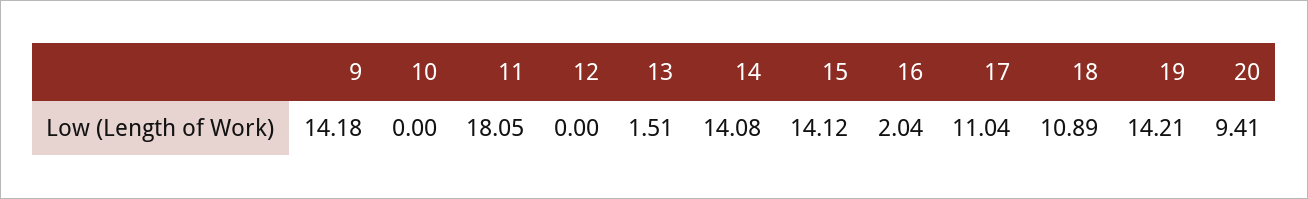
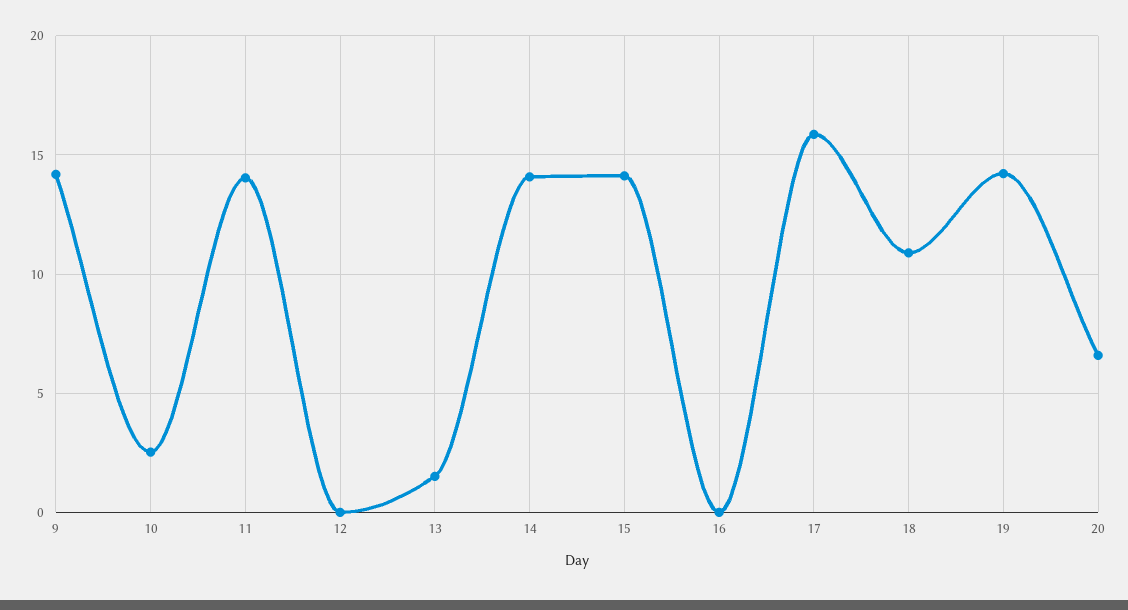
  {
    "9": 14.18,
-   "10": 0,
+   "10": 2.5,
-   "11": 18.05,
+   "11": 14,
    "12": 0,
    "13": 1.51,
    "14": 14.08,
    "15": 14.12,
-   "16": 2.04,
+   "16": 0,
-   "17": 11.04,
+   "17": 16,
    "18": 10.89,
    "19": 14.21,
-   "20": 9.41
+   "20": 6.5
  }

